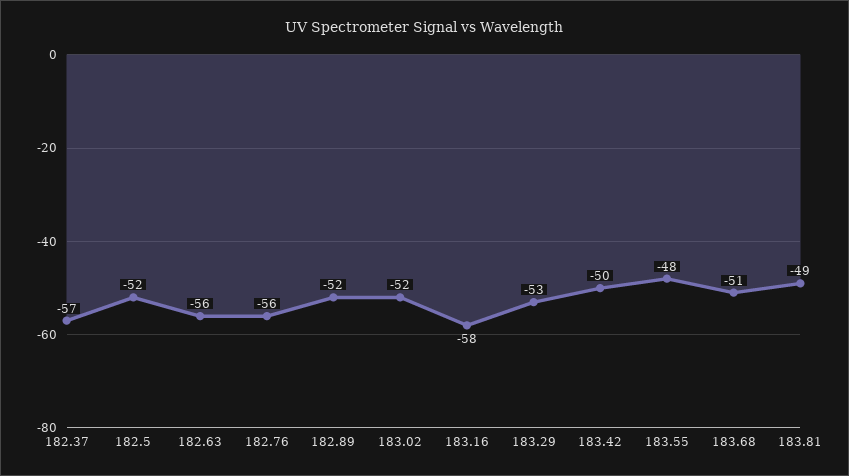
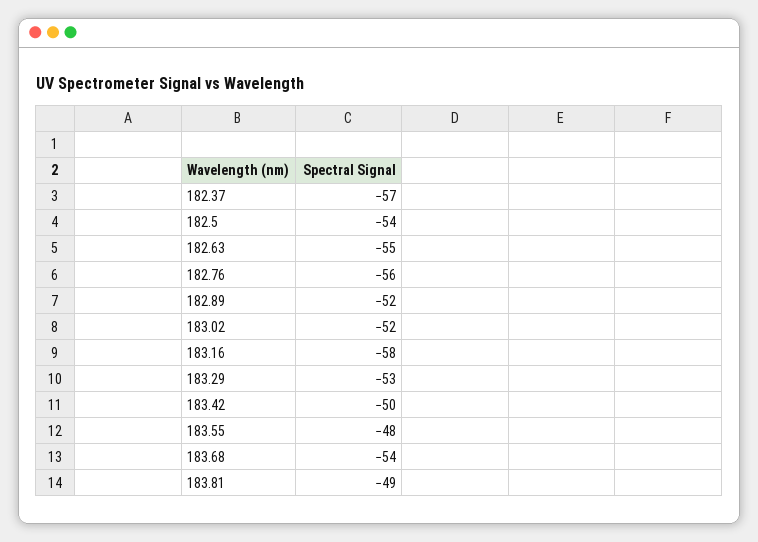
  {
    "182.37": -57,
-   "182.5": -52,
+   "182.5": -54,
-   "182.63": -56,
+   "182.63": -55,
    "182.76": -56,
    "182.89": -52,
    "183.02": -52,
    "183.16": -58,
    "183.29": -53,
    "183.42": -50,
    "183.55": -48,
-   "183.68": -51,
+   "183.68": -54,
    "183.81": -49
  }

